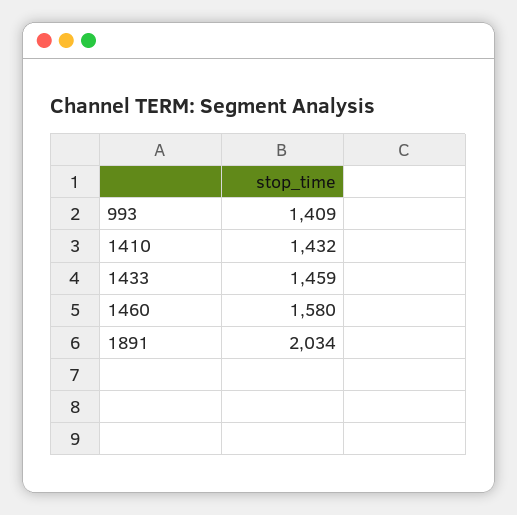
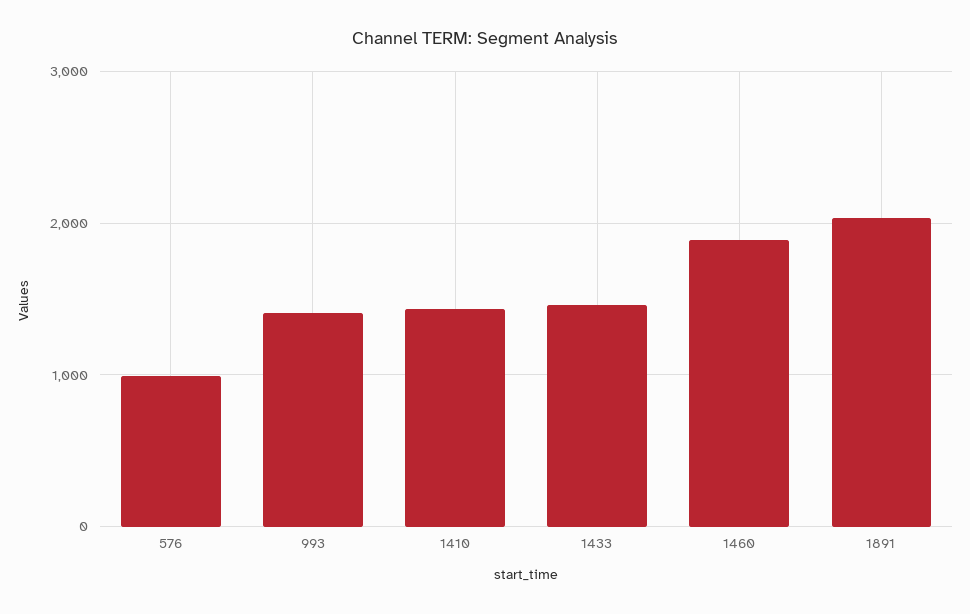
  {
    "993": 1409,
    "1410": 1432,
    "1433": 1459,
-   "1460": 1580,
+   "1460": 1900,
-   "1891": 2034
+   "1891": 2034,
+   "576": 1000
  }

